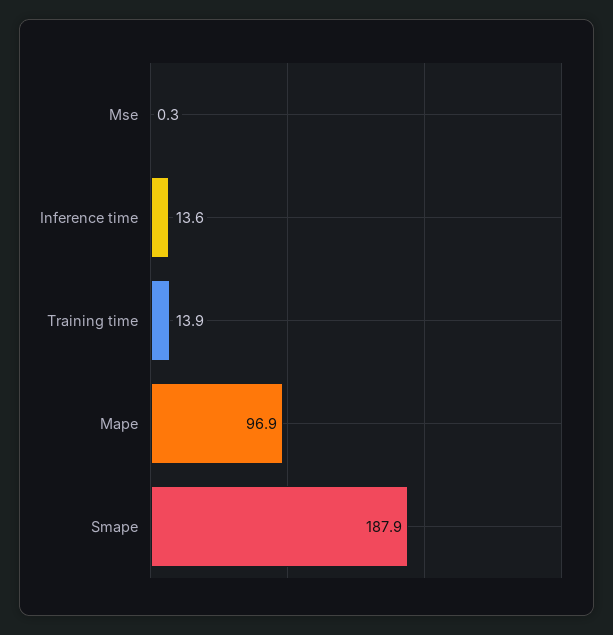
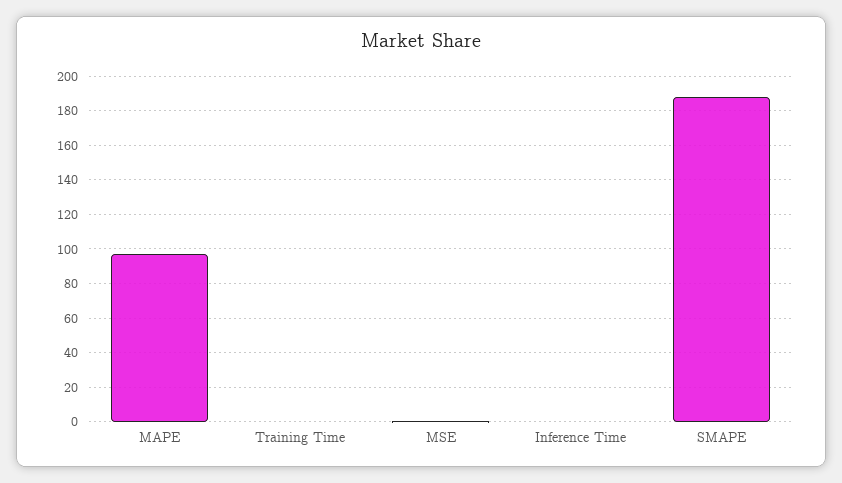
  {
    "Mse": 0.3,
-   "Inference time": 13.6,
+   "Inference time": 0,
-   "Training time": 13.9,
+   "Training time": 0,
    "Mape": 96.9,
    "Smape": 187.9
  }

